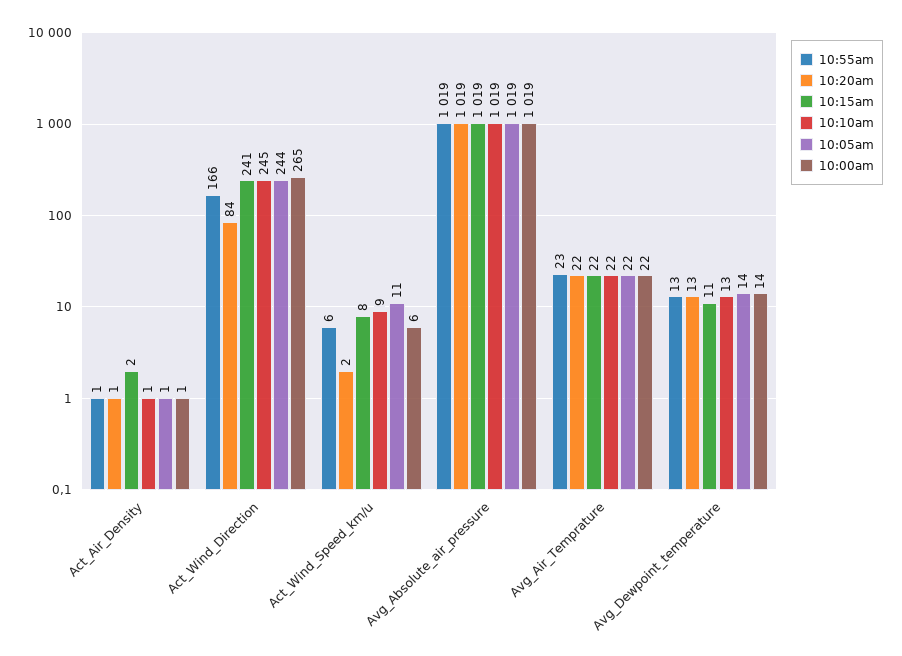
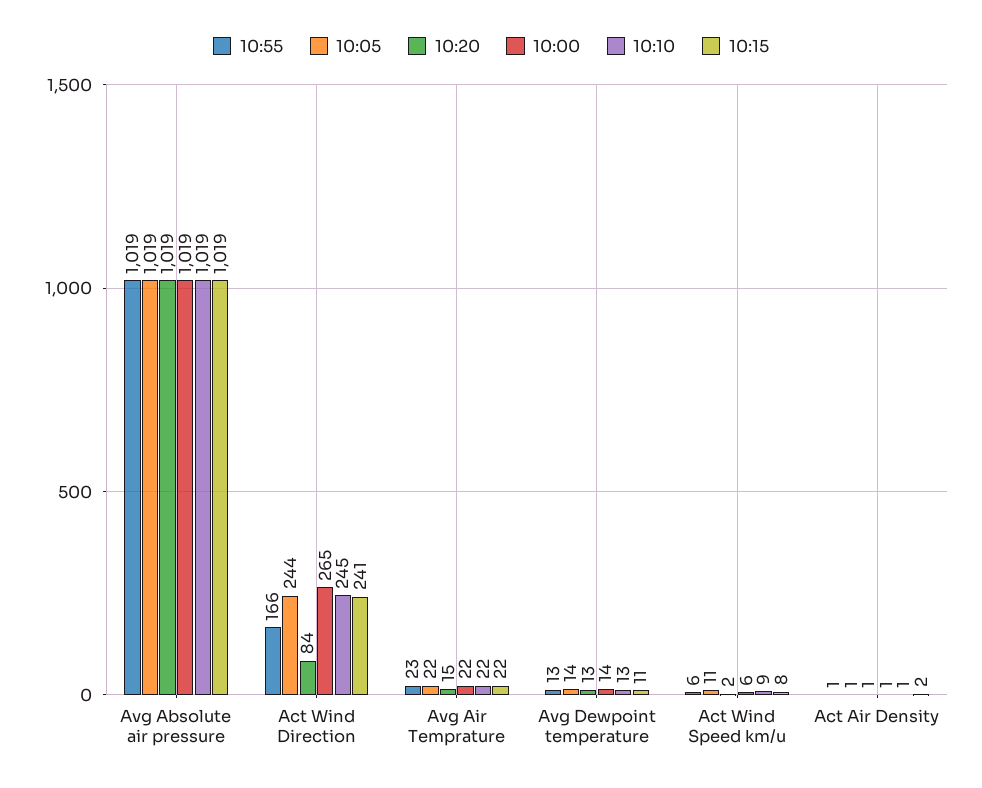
  {
    "10:55am": {
      "Act_Air_Density": 1,
      "Act_Wind_Direction": 166,
      "Act_Wind_Speed_km/u": 6,
      "Avg_Absolute_air_pressure": 1019,
      "Avg_Air_Temprature": 23,
      "Avg_Dewpoint_temperature": 13
    },
    "10:20am": {
      "Act_Air_Density": 1,
      "Act_Wind_Direction": 84,
      "Act_Wind_Speed_km/u": 2,
      "Avg_Absolute_air_pressure": 1019,
-     "Avg_Air_Temprature": 22,
+     "Avg_Air_Temprature": 15,
      "Avg_Dewpoint_temperature": 13
    },
    "10:15am": {
      "Act_Air_Density": 2,
      "Act_Wind_Direction": 241,
      "Act_Wind_Speed_km/u": 8,
      "Avg_Absolute_air_pressure": 1019,
      "Avg_Air_Temprature": 22,
      "Avg_Dewpoint_temperature": 11
    },
    "10:10am": {
      "Act_Air_Density": 1,
      "Act_Wind_Direction": 245,
      "Act_Wind_Speed_km/u": 9,
      "Avg_Absolute_air_pressure": 1019,
      "Avg_Air_Temprature": 22,
      "Avg_Dewpoint_temperature": 13
    },
    "10:05am": {
      "Act_Air_Density": 1,
      "Act_Wind_Direction": 244,
      "Act_Wind_Speed_km/u": 11,
      "Avg_Absolute_air_pressure": 1019,
      "Avg_Air_Temprature": 22,
      "Avg_Dewpoint_temperature": 14
    },
    "10:00am": {
      "Act_Air_Density": 1,
      "Act_Wind_Direction": 265,
      "Act_Wind_Speed_km/u": 6,
      "Avg_Absolute_air_pressure": 1019,
      "Avg_Air_Temprature": 22,
      "Avg_Dewpoint_temperature": 14
    }
  }

